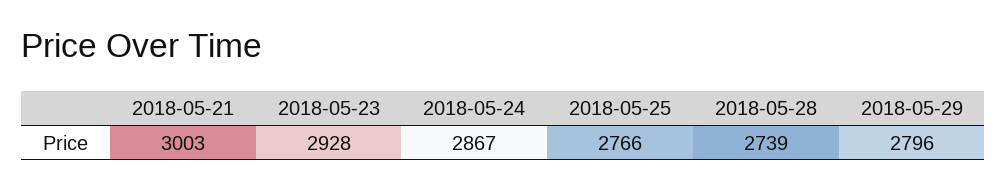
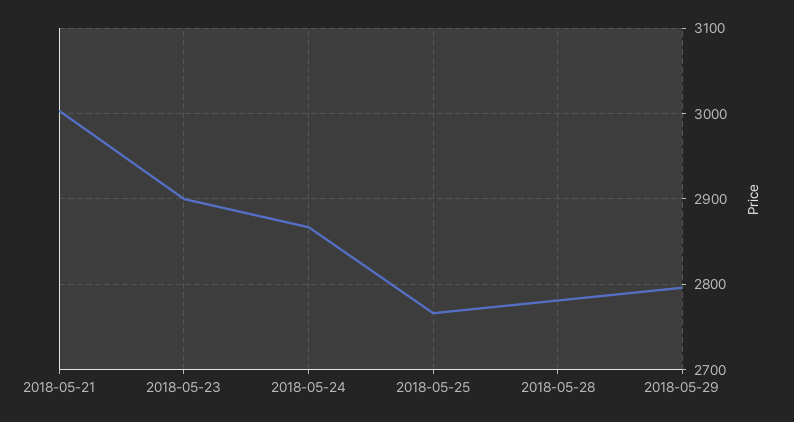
  {
    "2018-05-21": 3003,
-   "2018-05-23": 2928,
+   "2018-05-23": 2900,
    "2018-05-24": 2867,
    "2018-05-25": 2766,
-   "2018-05-28": 2739,
+   "2018-05-28": 2780,
    "2018-05-29": 2796
  }

